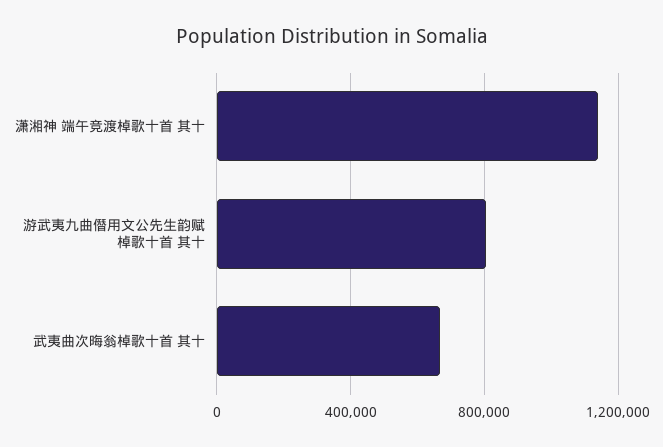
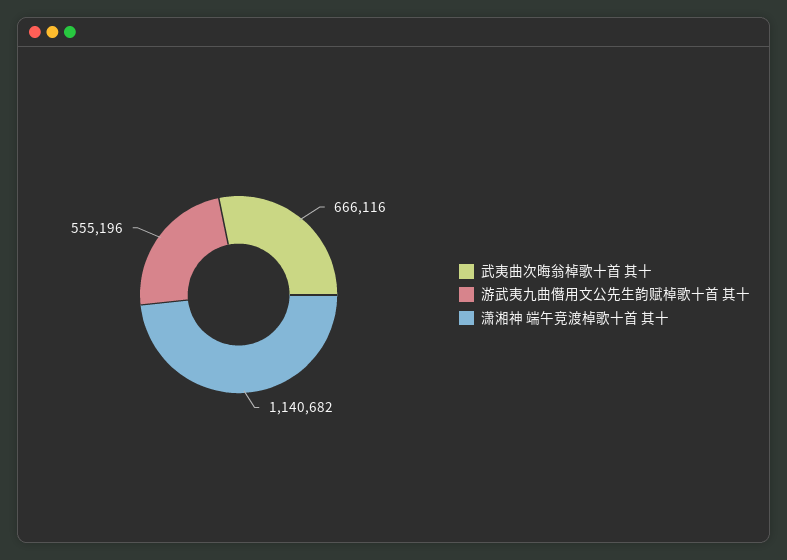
  {
    "潇湘神 端午竞渡棹歌十首 其十": 1140682,
-   "游武夷九曲僭用文公先生韵赋棹歌十首 其十": 800000,
+   "游武夷九曲僭用文公先生韵赋棹歌十首 其十": 555196,
    "武夷曲次晦翁棹歌十首 其十": 666116
  }

